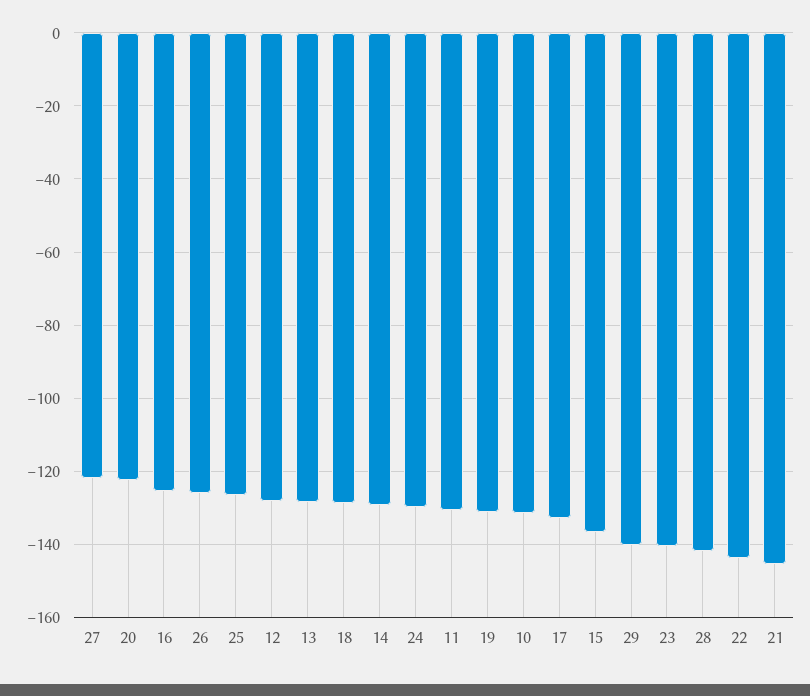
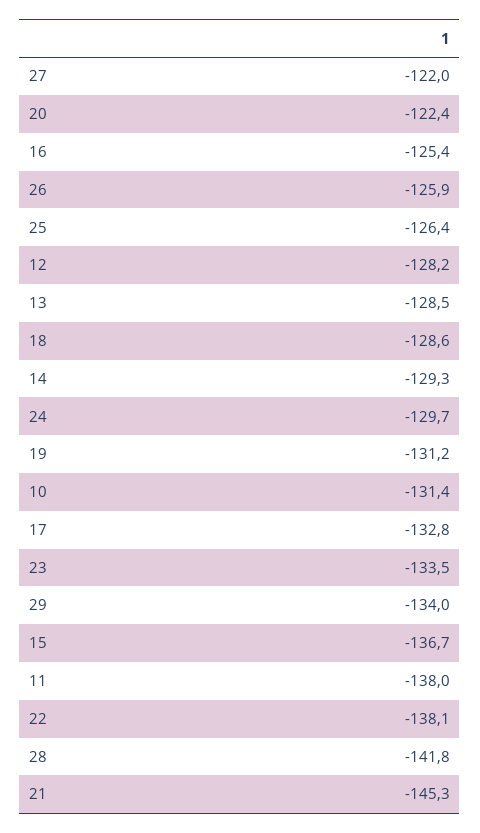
  {
    "27": -122,
    "20": -122.4,
    "16": -125.4,
    "26": -125.9,
    "25": -126.4,
    "12": -128.2,
    "13": -128.5,
    "18": -128.6,
    "14": -129.3,
    "24": -129.7,
-   "11": -130,
+   "11": -138,
    "19": -131.2,
    "10": -131.4,
    "17": -132.8,
    "15": -136.7,
-   "29": -140,
+   "29": -134,
-   "23": -140,
+   "23": -133.5,
    "28": -141.8,
-   "22": -144,
+   "22": -138.1,
    "21": -145.3
  }

